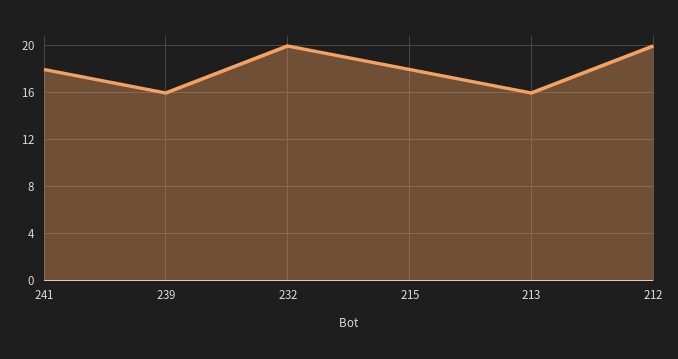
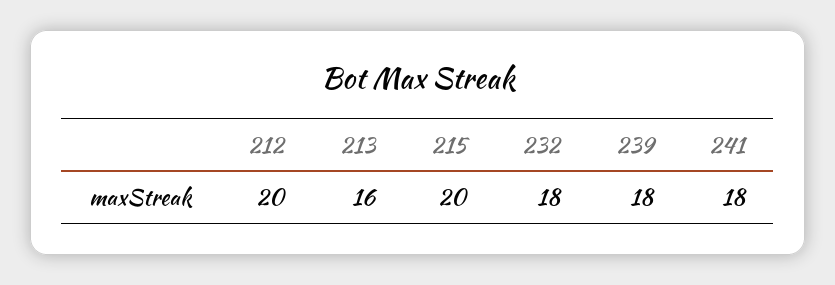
  {
    "241": 18,
-   "239": 16,
+   "239": 18,
-   "232": 20,
+   "232": 18,
-   "215": 18,
+   "215": 20,
    "213": 16,
    "212": 20
  }

